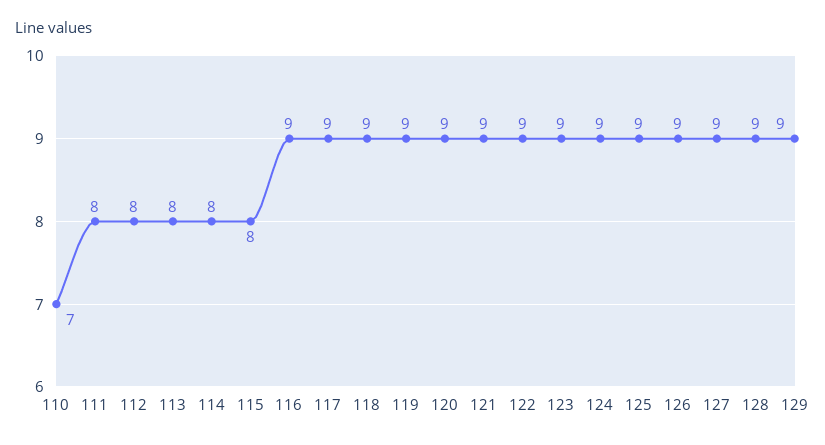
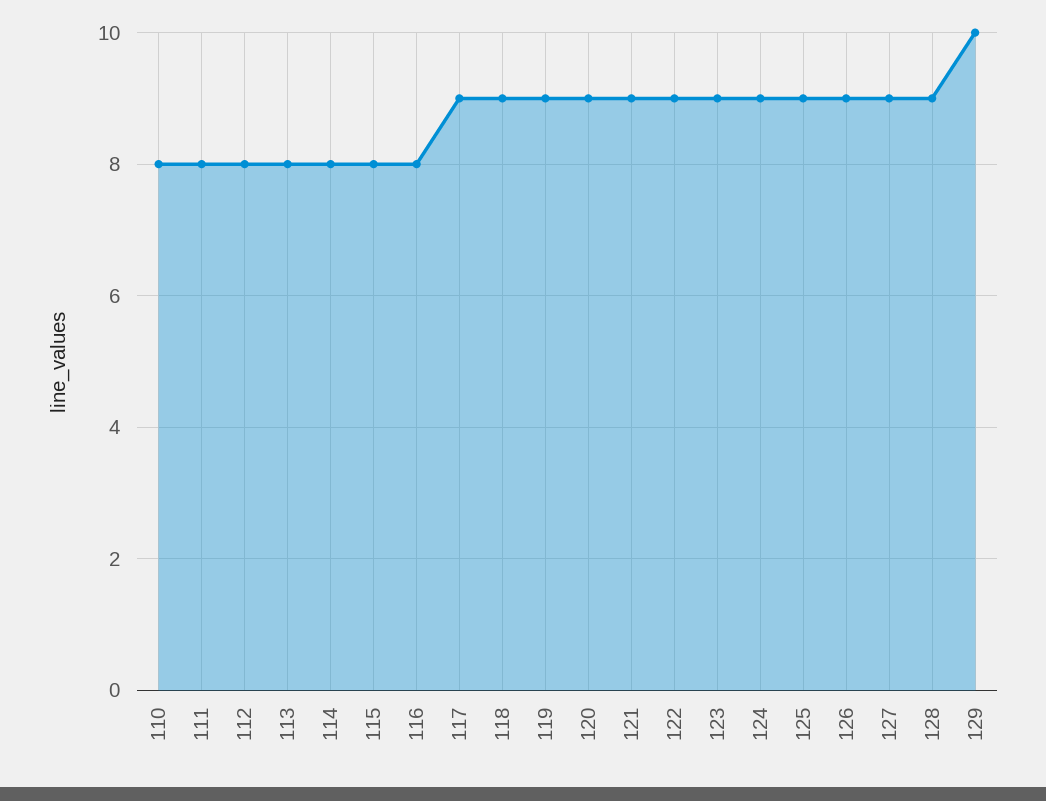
  {
-   "110": 7,
+   "110": 8,
    "111": 8,
    "112": 8,
    "113": 8,
    "114": 8,
    "115": 8,
-   "116": 9,
+   "116": 8,
    "117": 9,
    "118": 9,
    "119": 9,
    "120": 9,
    "121": 9,
    "122": 9,
    "123": 9,
    "124": 9,
    "125": 9,
    "126": 9,
    "127": 9,
    "128": 9,
-   "129": 9
+   "129": 10
  }

